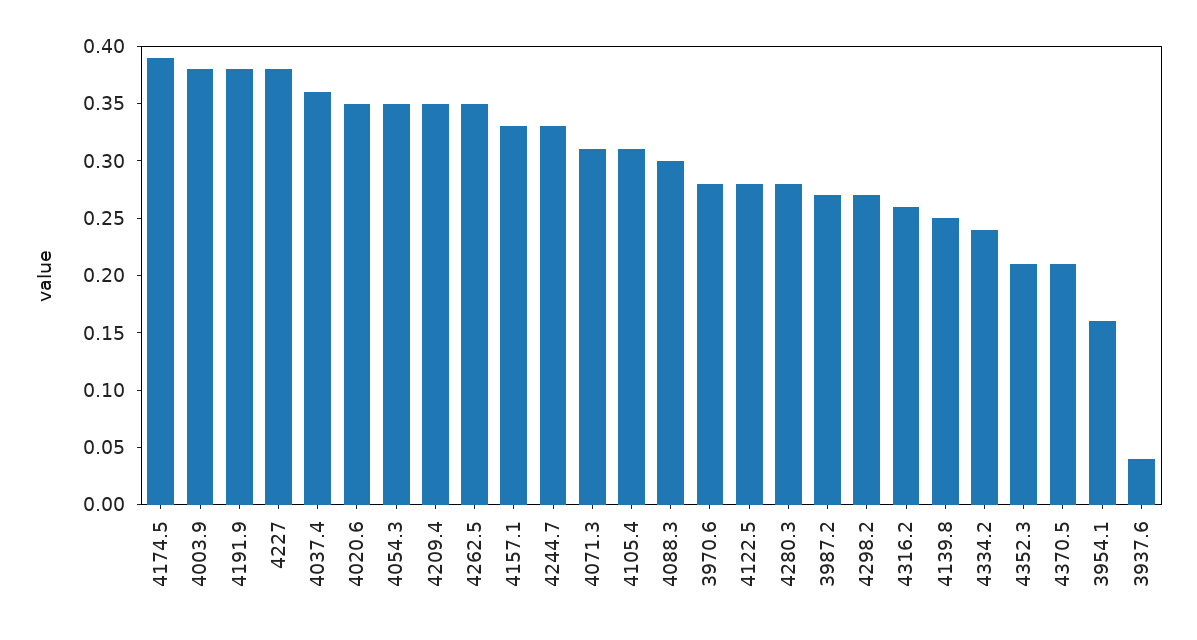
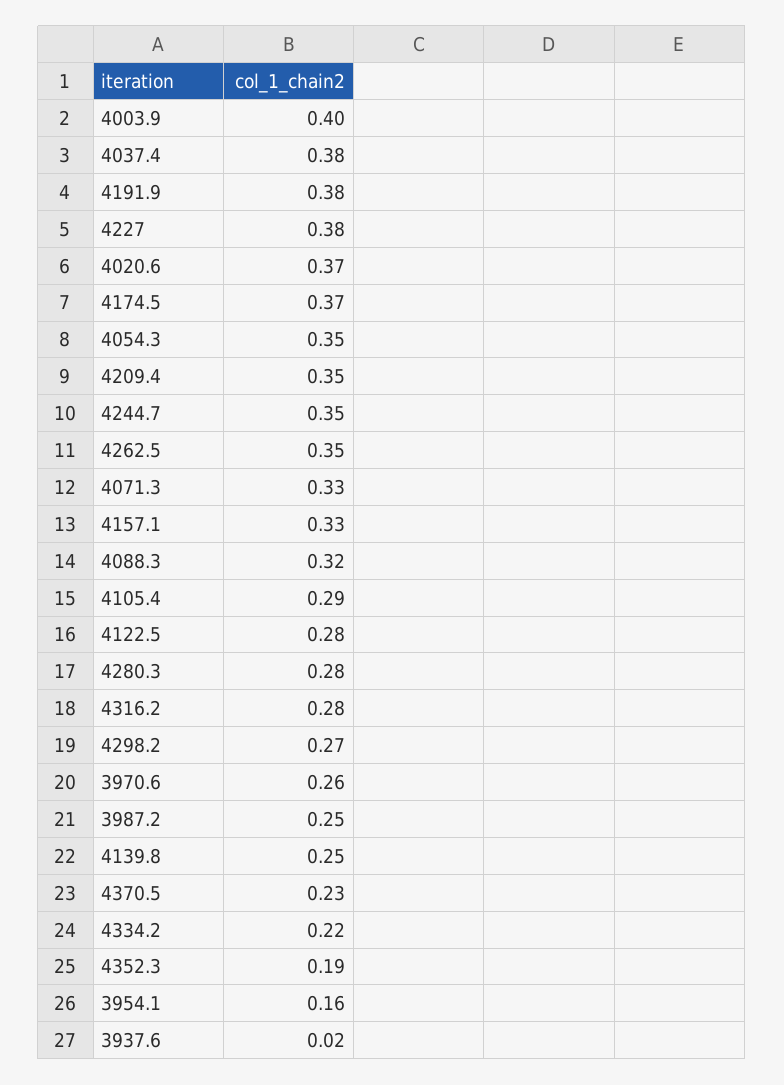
  {
-   "4174.5": 0.39,
+   "4174.5": 0.37,
-   "4003.9": 0.38,
+   "4003.9": 0.4,
    "4191.9": 0.38,
    "4227": 0.38,
-   "4037.4": 0.36,
+   "4037.4": 0.38,
-   "4020.6": 0.35,
+   "4020.6": 0.37,
    "4054.3": 0.35,
    "4209.4": 0.35,
    "4262.5": 0.35,
    "4157.1": 0.33,
-   "4244.7": 0.33,
+   "4244.7": 0.35,
-   "4071.3": 0.31,
+   "4071.3": 0.33,
-   "4105.4": 0.31,
+   "4105.4": 0.29,
-   "4088.3": 0.3,
+   "4088.3": 0.32,
-   "3970.6": 0.28,
+   "3970.6": 0.26,
    "4122.5": 0.28,
    "4280.3": 0.28,
-   "3987.2": 0.27,
+   "3987.2": 0.25,
    "4298.2": 0.27,
-   "4316.2": 0.26,
+   "4316.2": 0.28,
    "4139.8": 0.25,
-   "4334.2": 0.24,
+   "4334.2": 0.22,
-   "4352.3": 0.21,
+   "4352.3": 0.19,
-   "4370.5": 0.21,
+   "4370.5": 0.23,
    "3954.1": 0.16,
-   "3937.6": 0.04
+   "3937.6": 0.02
  }

